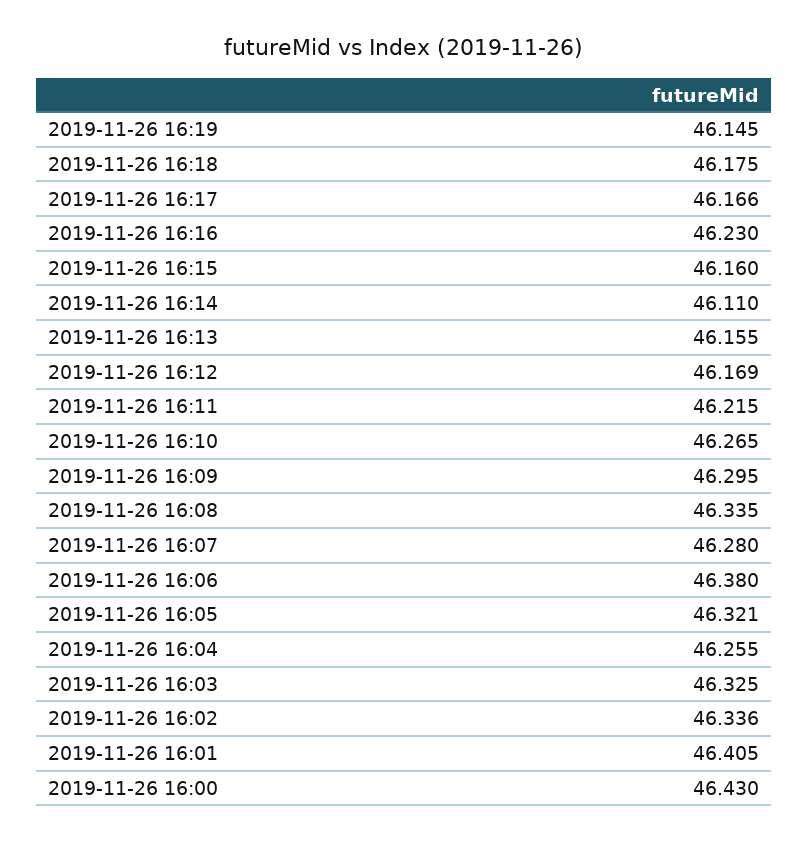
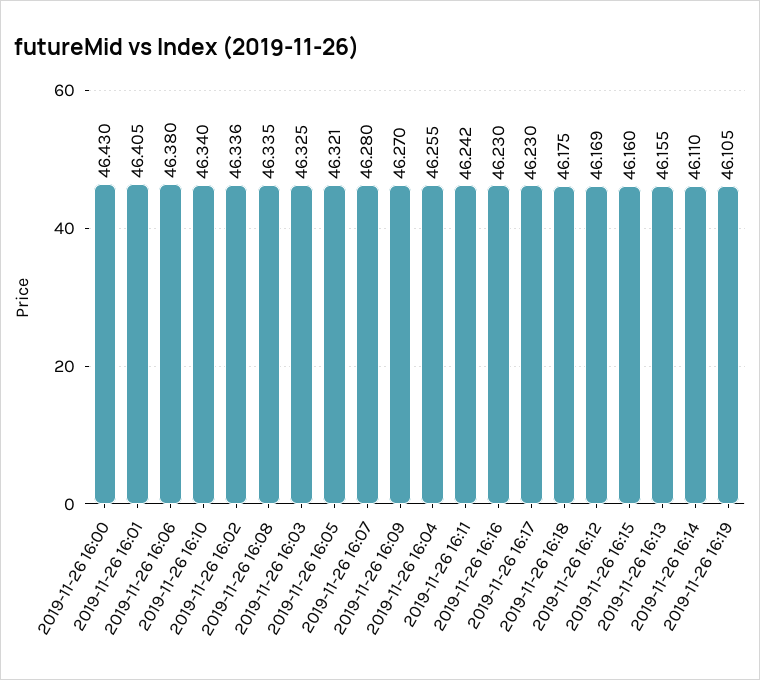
  {
-   "2019-11-26 16:19": 46.145,
+   "2019-11-26 16:19": 46.105,
    "2019-11-26 16:18": 46.175,
-   "2019-11-26 16:17": 46.166,
+   "2019-11-26 16:17": 46.23,
    "2019-11-26 16:16": 46.23,
    "2019-11-26 16:15": 46.16,
    "2019-11-26 16:14": 46.11,
    "2019-11-26 16:13": 46.155,
    "2019-11-26 16:12": 46.169,
-   "2019-11-26 16:11": 46.215,
+   "2019-11-26 16:11": 46.242,
-   "2019-11-26 16:10": 46.265,
+   "2019-11-26 16:10": 46.34,
-   "2019-11-26 16:09": 46.295,
+   "2019-11-26 16:09": 46.27,
    "2019-11-26 16:08": 46.335,
    "2019-11-26 16:07": 46.28,
    "2019-11-26 16:06": 46.38,
    "2019-11-26 16:05": 46.321,
    "2019-11-26 16:04": 46.255,
    "2019-11-26 16:03": 46.325,
    "2019-11-26 16:02": 46.336,
    "2019-11-26 16:01": 46.405,
    "2019-11-26 16:00": 46.43
  }

